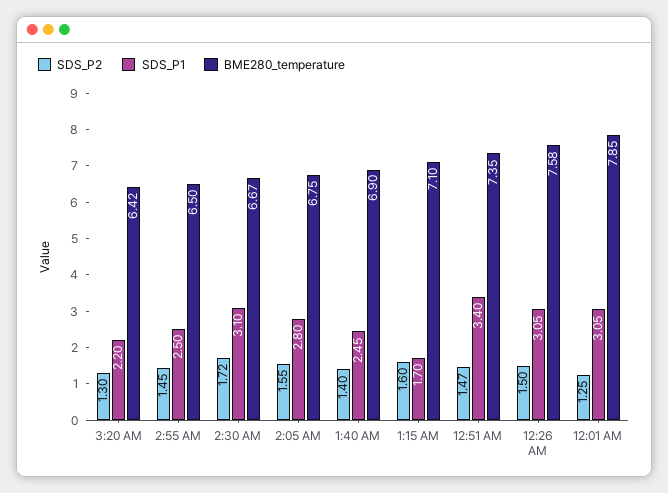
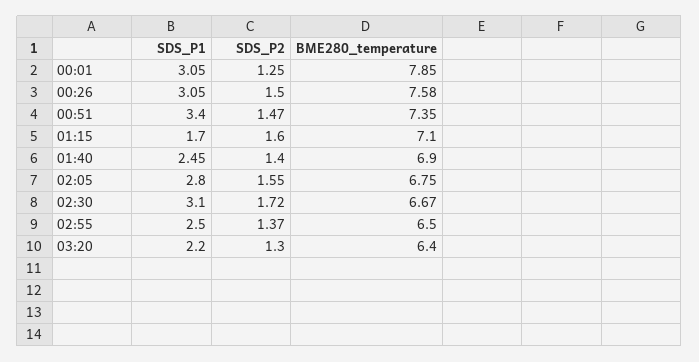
  {
    "SDS_P2": {
      "3:20 AM": 1.3,
-     "2:55 AM": 1.45,
+     "2:55 AM": 1.37,
      "2:30 AM": 1.72,
      "2:05 AM": 1.55,
      "1:40 AM": 1.4,
      "1:15 AM": 1.6,
      "12:51 AM": 1.47,
      "12:26 AM": 1.5,
      "12:01 AM": 1.25
    },
    "SDS_P1": {
      "3:20 AM": 2.2,
      "2:55 AM": 2.5,
      "2:30 AM": 3.1,
      "2:05 AM": 2.8,
      "1:40 AM": 2.45,
      "1:15 AM": 1.7,
      "12:51 AM": 3.4,
      "12:26 AM": 3.05,
      "12:01 AM": 3.05
    },
    "BME280_temperature": {
-     "3:20 AM": 6.42,
+     "3:20 AM": 6.4,
      "2:55 AM": 6.5,
      "2:30 AM": 6.67,
      "2:05 AM": 6.75,
      "1:40 AM": 6.9,
      "1:15 AM": 7.1,
      "12:51 AM": 7.35,
      "12:26 AM": 7.58,
      "12:01 AM": 7.85
    }
  }

